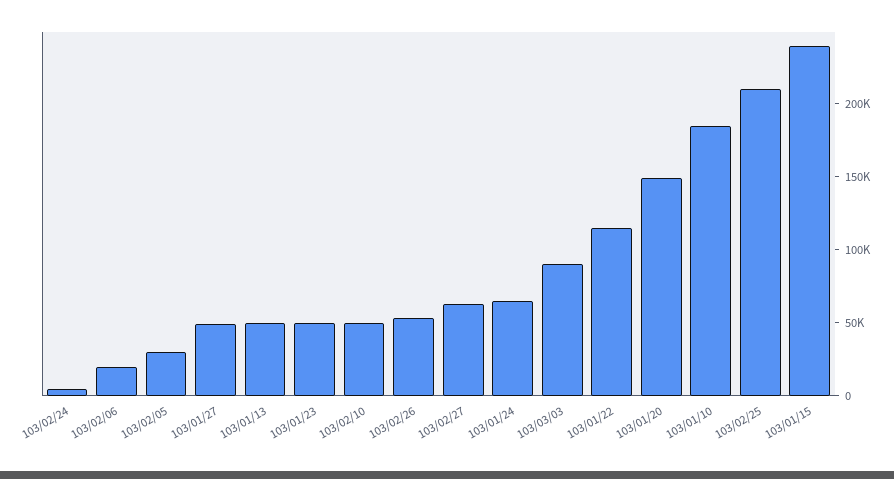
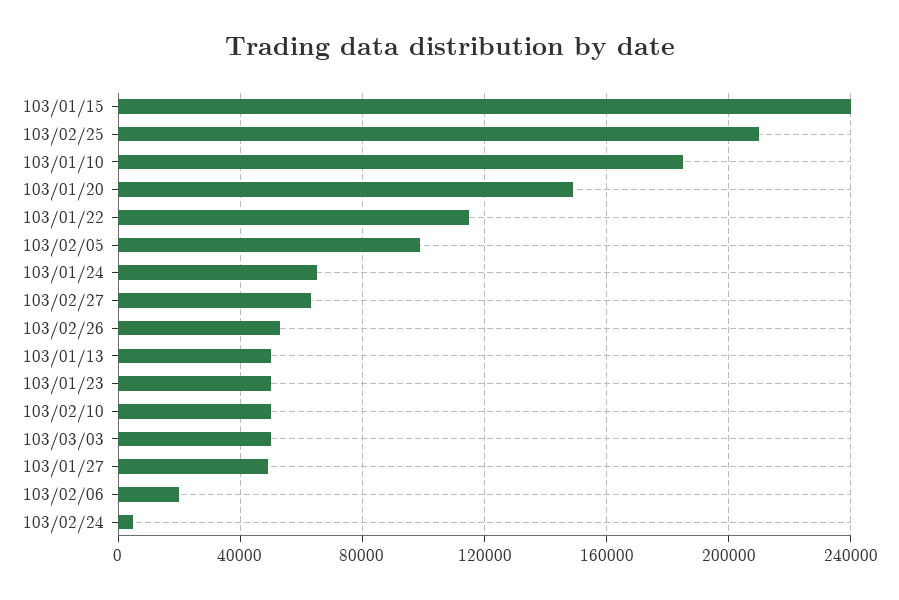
  {
    "103/02/24": 5000,
    "103/02/06": 20000,
-   "103/02/05": 30000,
+   "103/02/05": 100000,
    "103/01/27": 50000,
    "103/01/13": 50000,
    "103/01/23": 50000,
    "103/02/10": 50000,
    "103/02/26": 55000,
    "103/02/27": 65000,
    "103/01/24": 65000,
-   "103/03/03": 90000,
+   "103/03/03": 50000,
    "103/01/22": 115000,
    "103/01/20": 150000,
    "103/01/10": 185000,
    "103/02/25": 210000,
    "103/01/15": 240000
  }

